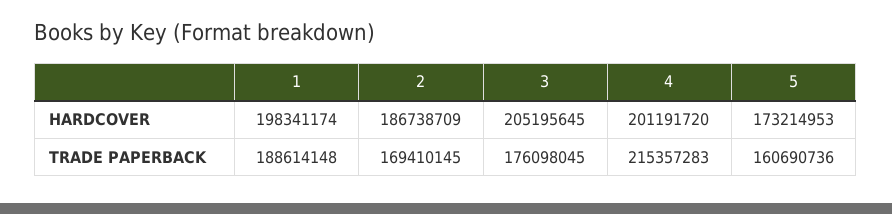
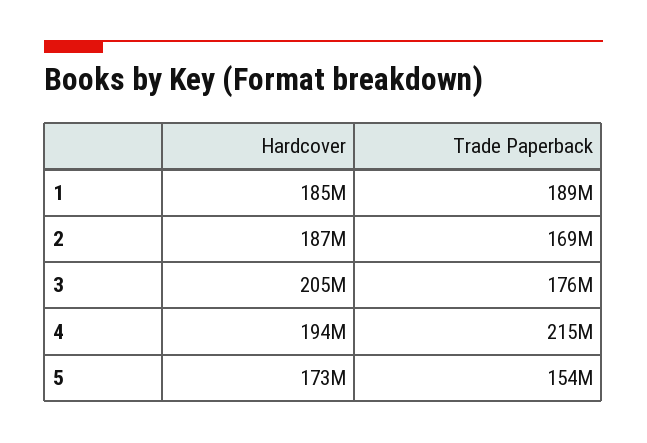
  {
    "1": {
-     "HARDCOVER": 198341174,
+     "HARDCOVER": 185000000,
      "TRADE PAPERBACK": 188614148
    },
    "2": {
      "HARDCOVER": 186738709,
      "TRADE PAPERBACK": 169410145
    },
    "3": {
      "HARDCOVER": 205195645,
      "TRADE PAPERBACK": 176098045
    },
    "4": {
-     "HARDCOVER": 201191720,
+     "HARDCOVER": 194000000,
      "TRADE PAPERBACK": 215357283
    },
    "5": {
      "HARDCOVER": 173214953,
-     "TRADE PAPERBACK": 160690736
+     "TRADE PAPERBACK": 154000000
    }
  }

